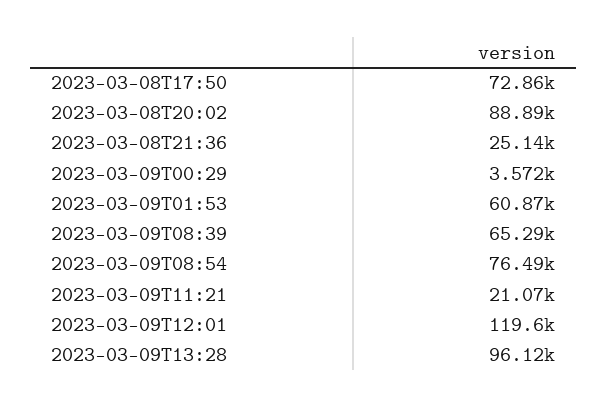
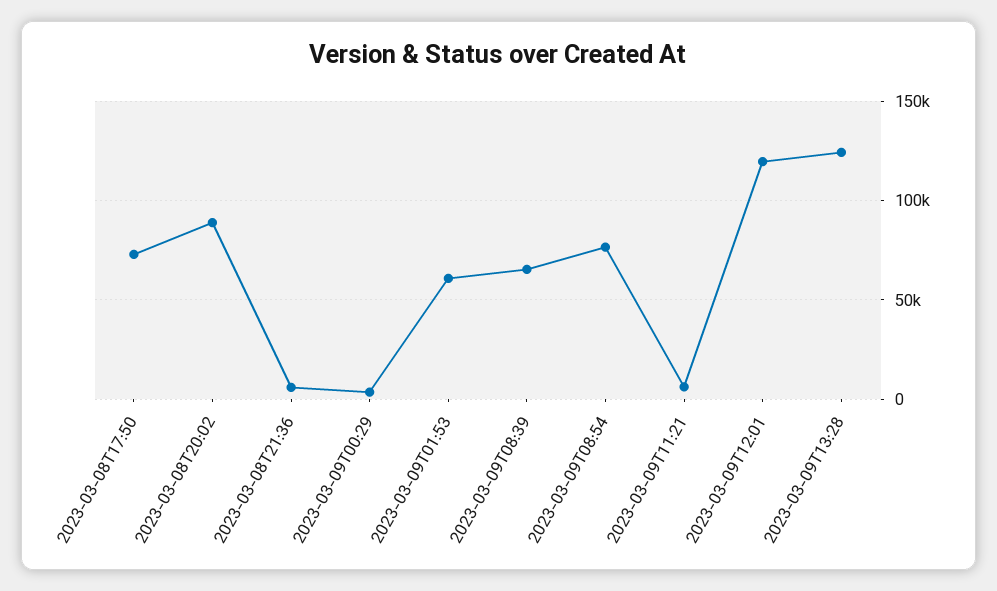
  {
    "2023-03-08T17:50": 72860,
    "2023-03-08T20:02": 88890,
-   "2023-03-08T21:36": 25140,
+   "2023-03-08T21:36": 5000,
    "2023-03-09T00:29": 3572,
    "2023-03-09T01:53": 60870,
    "2023-03-09T08:39": 65290,
    "2023-03-09T08:54": 76490,
-   "2023-03-09T11:21": 21070,
+   "2023-03-09T11:21": 5000,
    "2023-03-09T12:01": 119600,
-   "2023-03-09T13:28": 96120
+   "2023-03-09T13:28": 125000
  }

